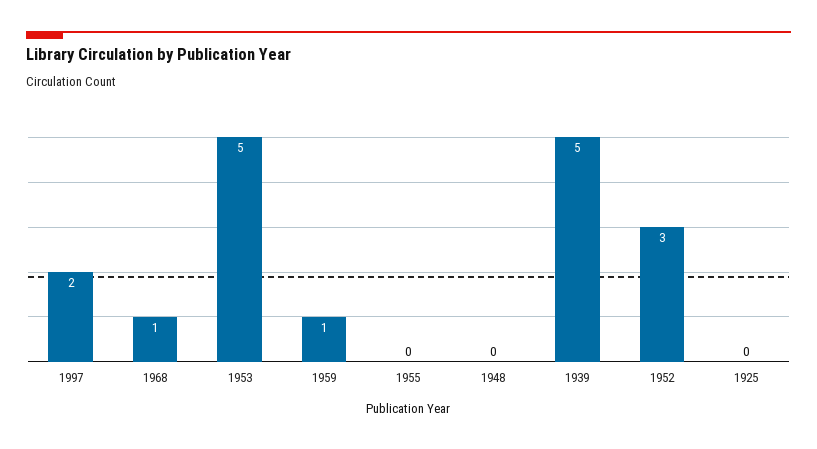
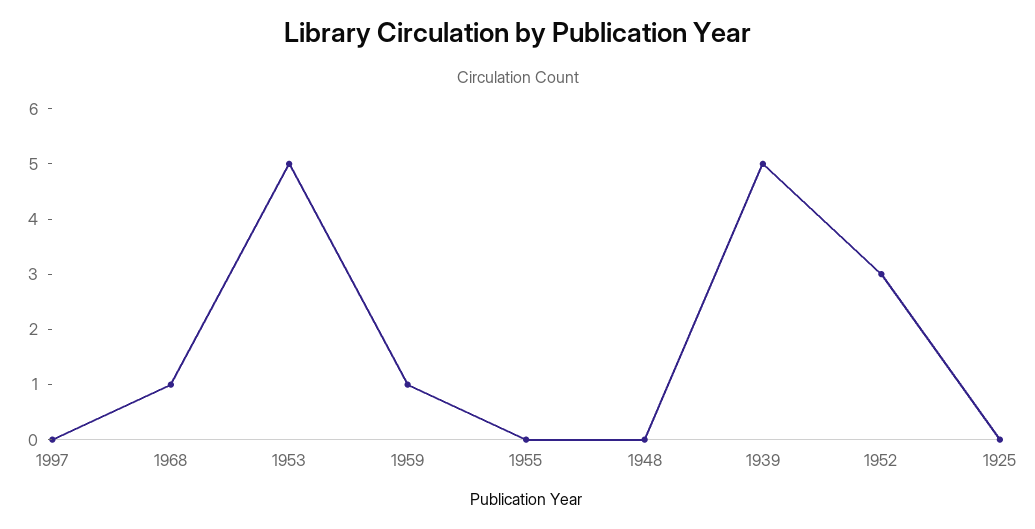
  {
-   "1997": 2,
+   "1997": 0,
    "1968": 1,
    "1953": 5,
    "1959": 1,
    "1955": 0,
    "1948": 0,
    "1939": 5,
    "1952": 3,
    "1925": 0
  }

